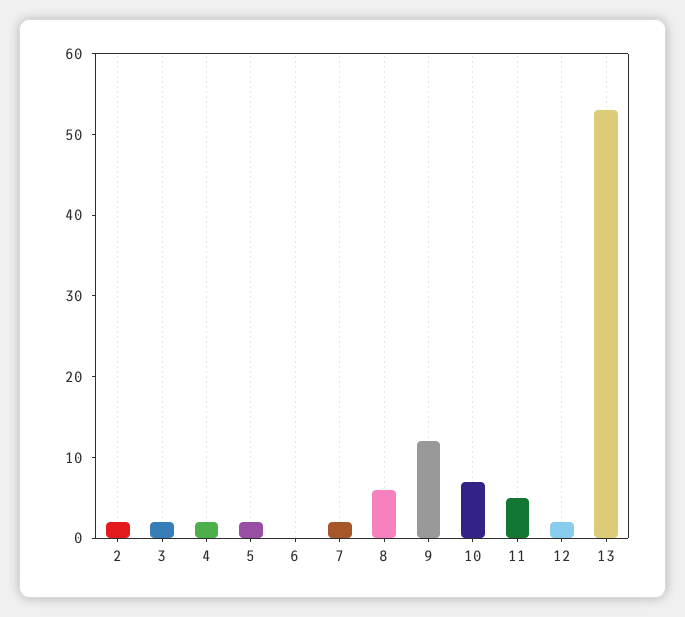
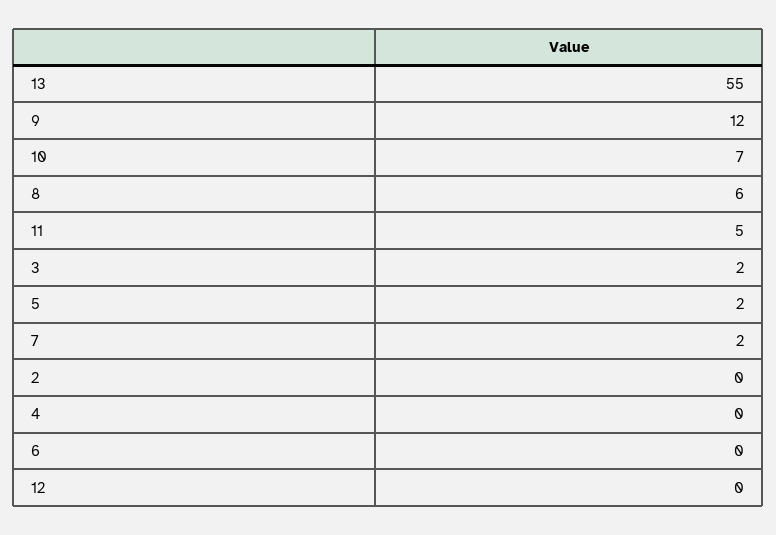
  {
-   "2": 2,
+   "2": 0,
    "3": 2,
-   "4": 2,
+   "4": 0,
    "5": 2,
    "6": 0,
    "7": 2,
    "8": 6,
    "9": 12,
    "10": 7,
    "11": 5,
-   "12": 2,
+   "12": 0,
-   "13": 53
+   "13": 55
  }

